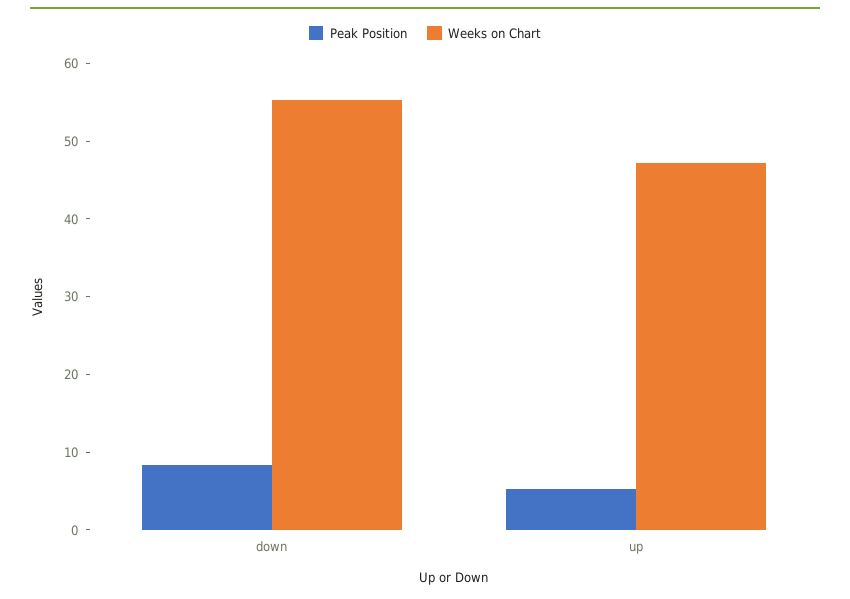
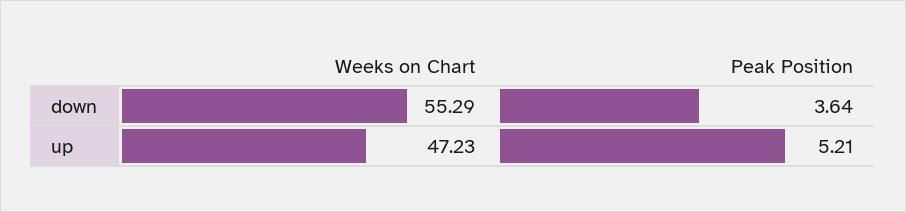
  {
    "Peak Position": {
-     "down": 8,
+     "down": 3.64,
      "up": 5.21
    },
    "Weeks on Chart": {
      "down": 55.29,
      "up": 47.23
    }
  }

